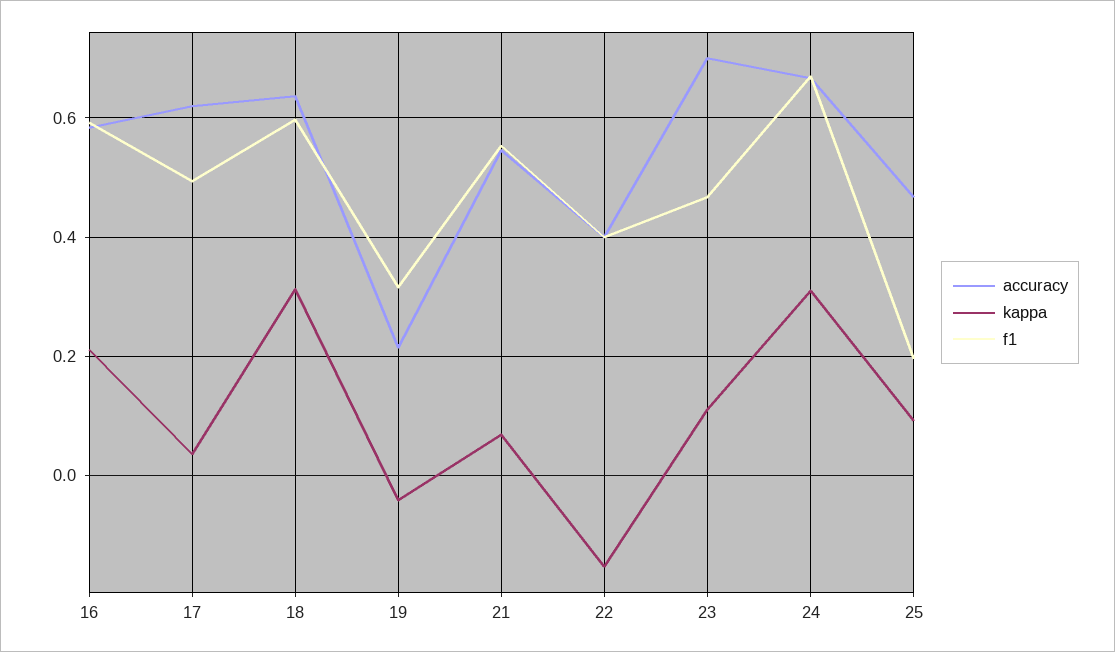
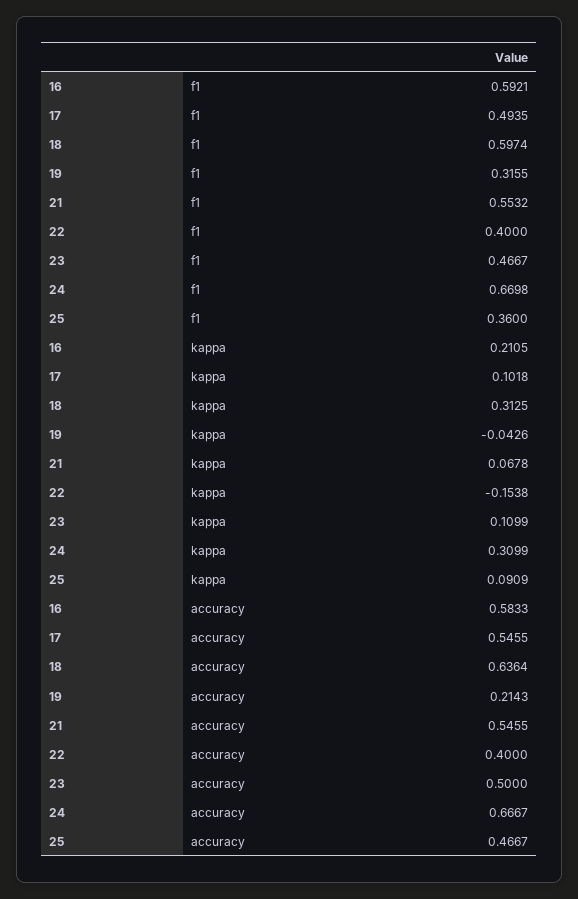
  {
    "accuracy": {
      "16": 0.5833,
-     "17": 0.62,
+     "17": 0.5455,
      "18": 0.6364,
      "19": 0.2143,
      "21": 0.5455,
      "22": 0.4,
-     "23": 0.7,
+     "23": 0.5,
      "24": 0.6667,
      "25": 0.4667
    },
    "kappa": {
      "16": 0.2105,
-     "17": 0.04,
+     "17": 0.1018,
      "18": 0.3125,
      "19": -0.0426,
      "21": 0.0678,
      "22": -0.1538,
      "23": 0.1099,
      "24": 0.3099,
      "25": 0.0909
    },
    "f1": {
      "16": 0.5921,
      "17": 0.4935,
      "18": 0.5974,
      "19": 0.3155,
      "21": 0.5532,
      "22": 0.4,
      "23": 0.4667,
      "24": 0.6698,
-     "25": 0.2
+     "25": 0.36
    }
  }

